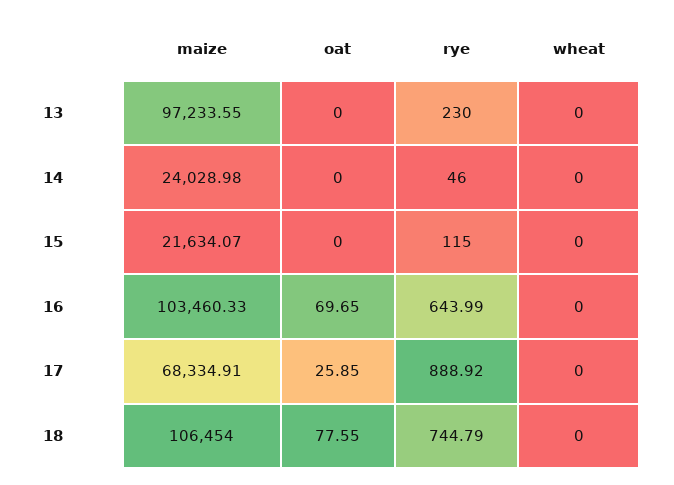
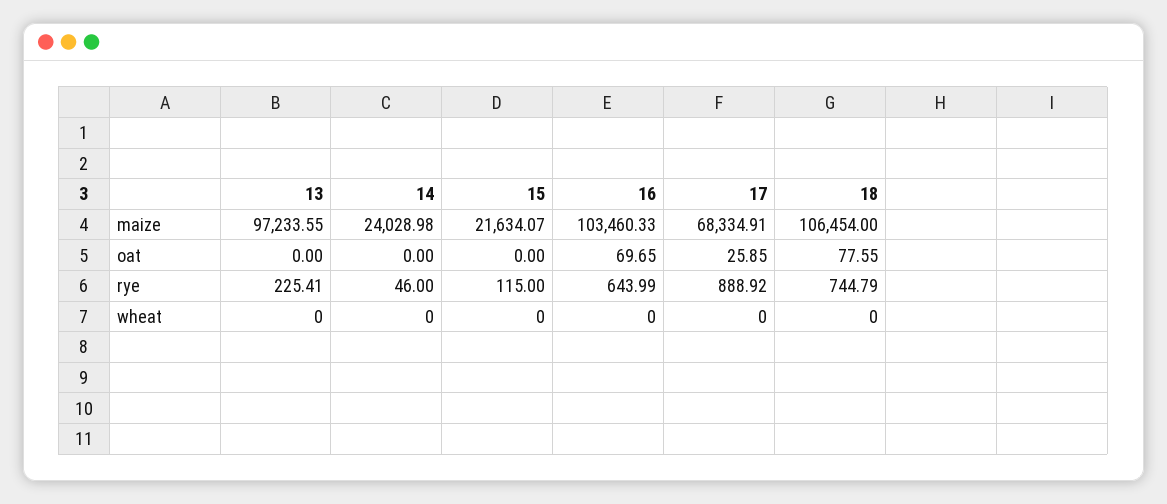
  {
    "maize": {
      "13": 97233.55,
      "14": 24028.98,
      "15": 21634.07,
      "16": 103460.33,
      "17": 68334.91,
      "18": 106454
    },
    "oat": {
      "13": 0,
      "14": 0,
      "15": 0,
      "16": 69.65,
      "17": 25.85,
      "18": 77.55
    },
    "rye": {
-     "13": 230,
+     "13": 225.41,
      "14": 46,
      "15": 115,
      "16": 643.99,
      "17": 888.92,
      "18": 744.79
    },
    "wheat": {
      "13": 0,
      "14": 0,
      "15": 0,
      "16": 0,
      "17": 0,
      "18": 0
    }
  }

